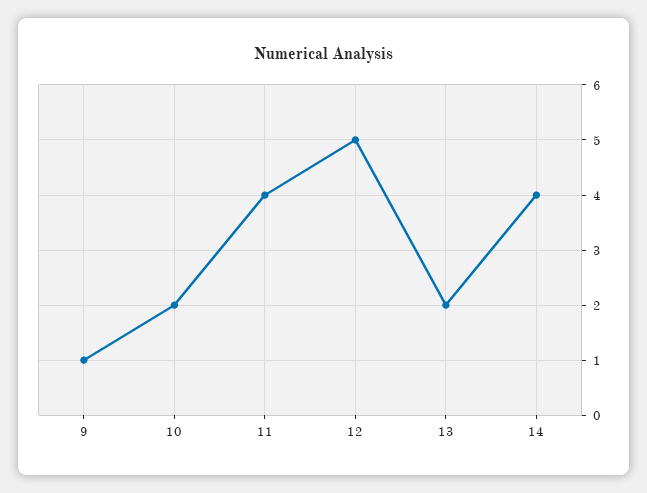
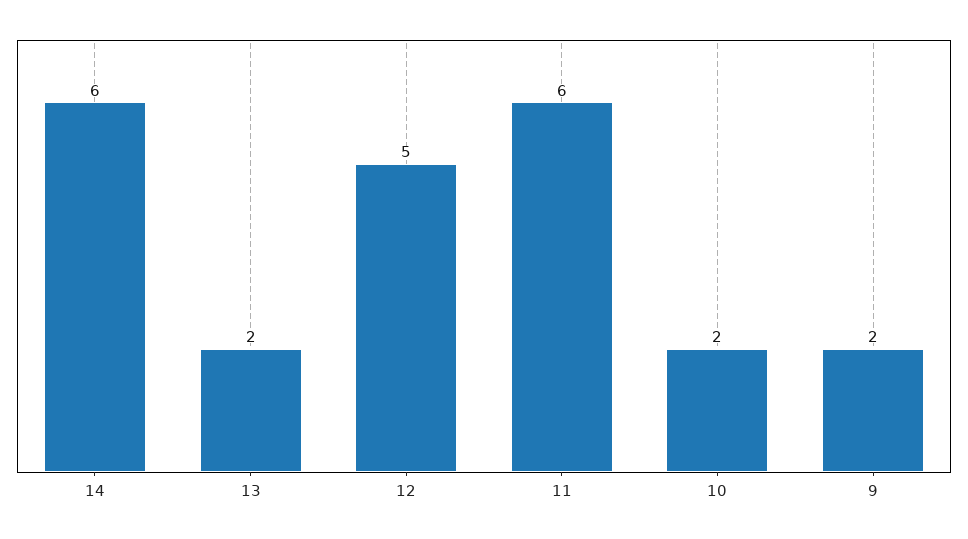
  {
-   "9": 1,
+   "9": 2,
    "10": 2,
-   "11": 4,
+   "11": 6,
    "12": 5,
    "13": 2,
-   "14": 4
+   "14": 6
  }

